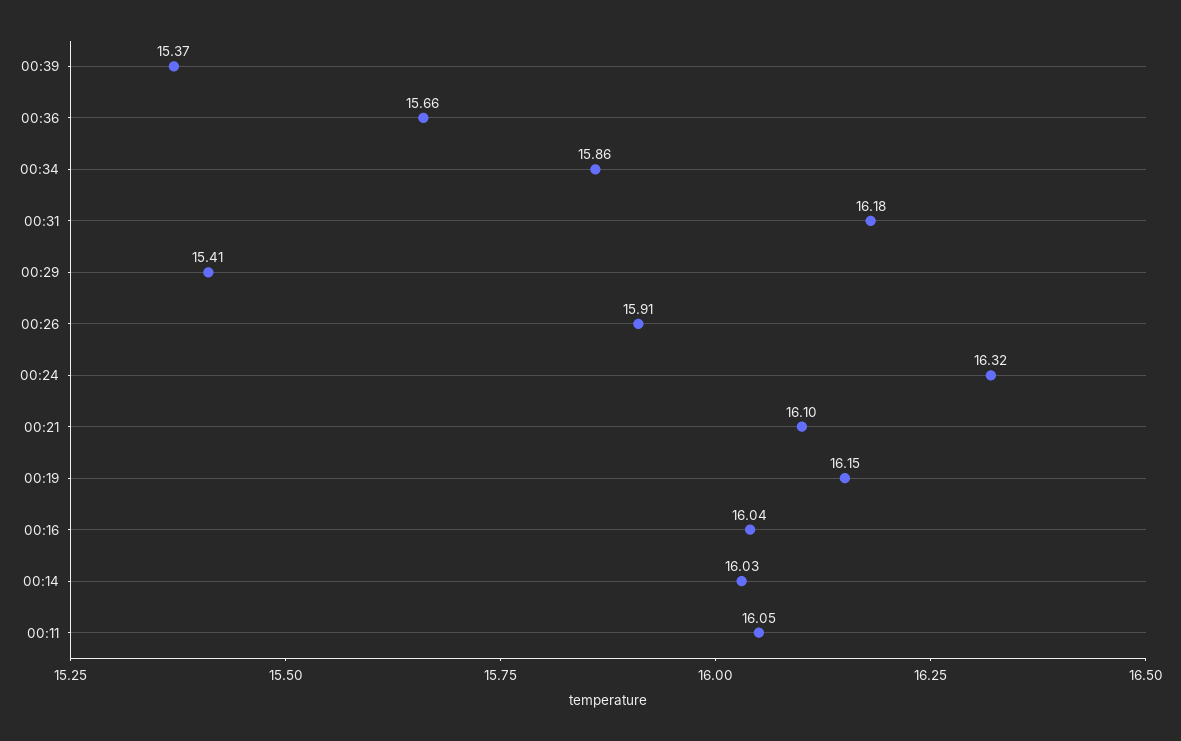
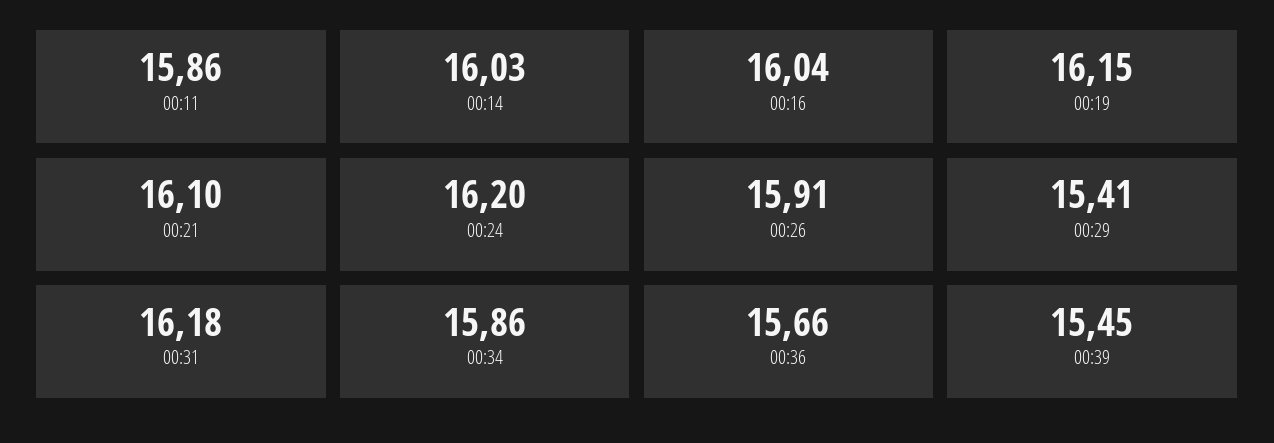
  {
-   "00:39": 15.37,
+   "00:39": 15.45,
    "00:36": 15.66,
    "00:34": 15.86,
    "00:31": 16.18,
    "00:29": 15.41,
    "00:26": 15.91,
-   "00:24": 16.32,
+   "00:24": 16.2,
    "00:21": 16.1,
    "00:19": 16.15,
    "00:16": 16.04,
    "00:14": 16.03,
-   "00:11": 16.05
+   "00:11": 15.86
  }

